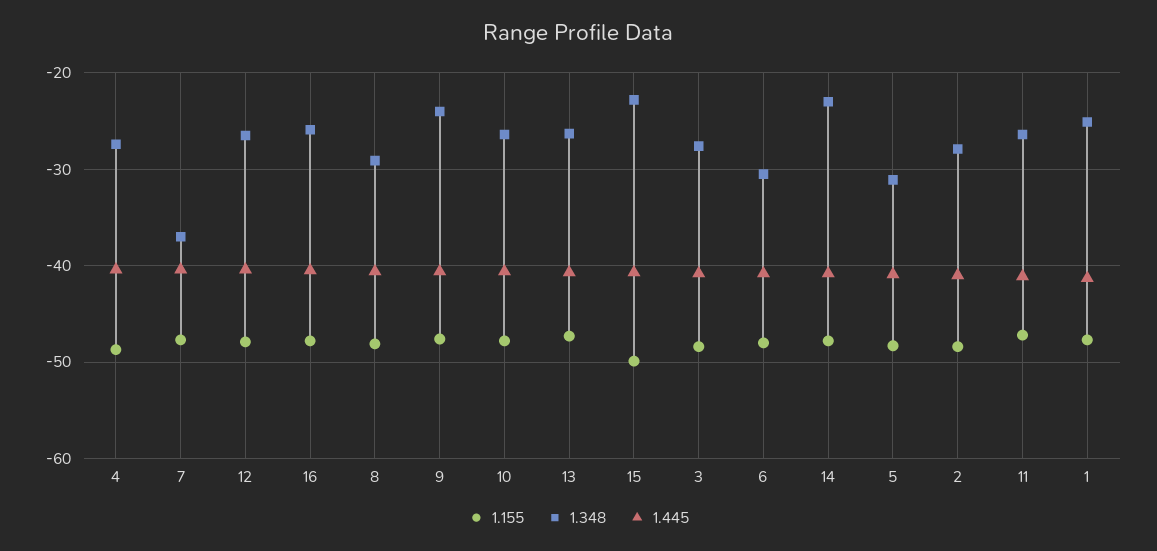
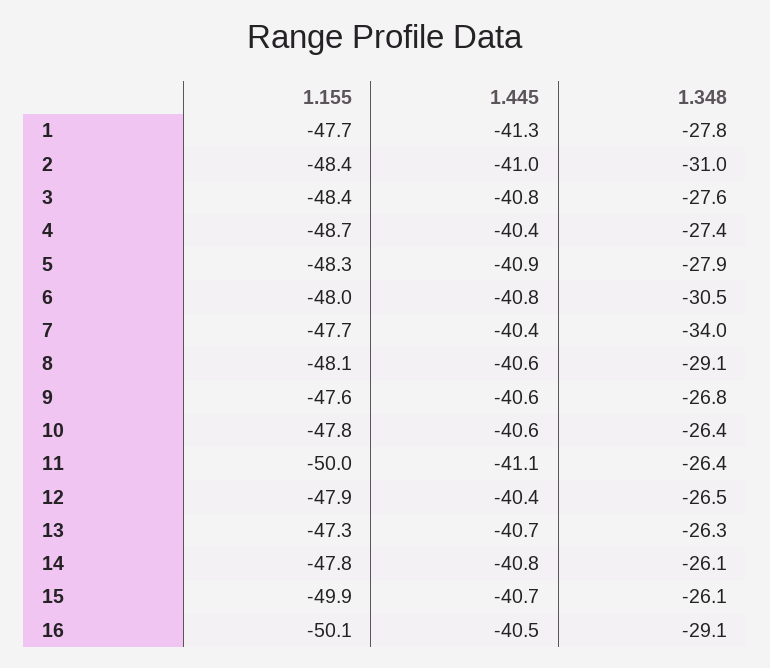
  {
    "1.155": {
      "4": -48.7,
      "7": -47.7,
      "12": -47.9,
-     "16": -48,
+     "16": -50.1,
      "8": -48.1,
      "9": -47.6,
      "10": -47.8,
      "13": -47.3,
      "15": -49.9,
      "3": -48.4,
      "6": -48,
      "14": -47.8,
      "5": -48.3,
      "2": -48.4,
-     "11": -47,
+     "11": -50,
      "1": -47.7
    },
    "1.348": {
      "4": -27.4,
-     "7": -37,
+     "7": -34,
      "12": -26.5,
-     "16": -26,
+     "16": -29.1,
      "8": -29.1,
-     "9": -24,
+     "9": -26.8,
      "10": -26.4,
      "13": -26.3,
-     "15": -23,
+     "15": -26.1,
      "3": -27.6,
      "6": -30.5,
-     "14": -23,
+     "14": -26.1,
-     "5": -31,
+     "5": -27.9,
-     "2": -28,
+     "2": -31,
      "11": -26.4,
-     "1": -25
+     "1": -27.8
    },
    "1.445": {
      "4": -40.4,
      "7": -40.4,
      "12": -40.4,
      "16": -40.5,
      "8": -40.6,
      "9": -40.6,
      "10": -40.6,
      "13": -40.7,
      "15": -40.7,
      "3": -40.8,
      "6": -40.8,
      "14": -40.8,
      "5": -40.9,
      "2": -41,
      "11": -41.1,
      "1": -41.3
    }
  }

